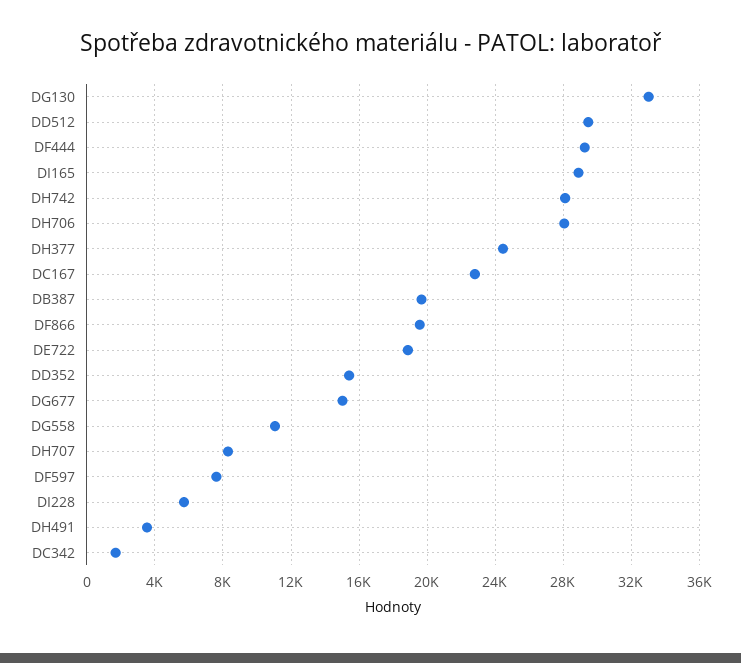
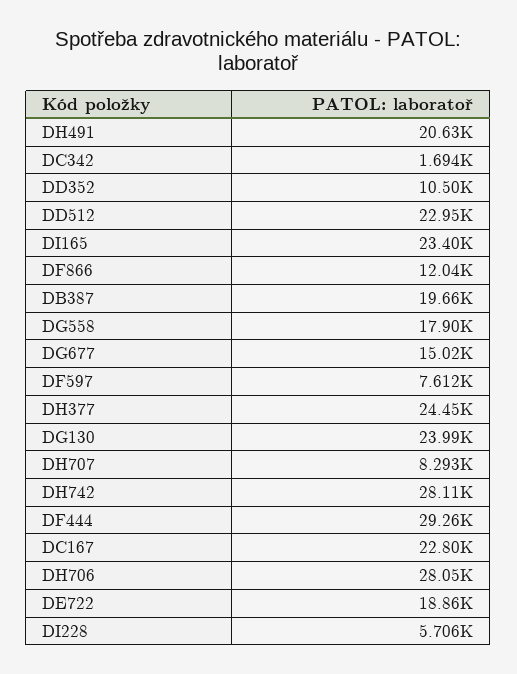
  {
-   "DG130": 33000,
+   "DG130": 23990,
-   "DD512": 29500,
+   "DD512": 22950,
    "DF444": 29260,
-   "DI165": 29000,
+   "DI165": 23400,
    "DH742": 28110,
    "DH706": 28050,
    "DH377": 24450,
    "DC167": 22800,
    "DB387": 19660,
-   "DF866": 19500,
+   "DF866": 12040,
    "DE722": 18860,
-   "DD352": 15500,
+   "DD352": 10500,
    "DG677": 15020,
-   "DG558": 11000,
+   "DG558": 17900,
    "DH707": 8293,
    "DF597": 7612,
    "DI228": 5706,
-   "DH491": 3500,
+   "DH491": 20630,
    "DC342": 1694
  }

